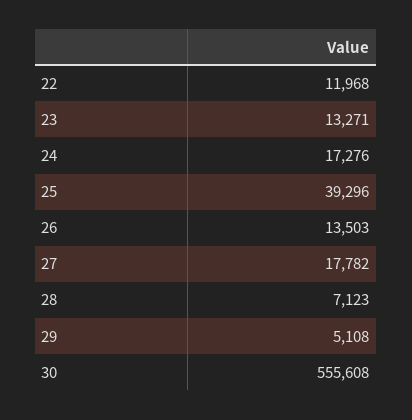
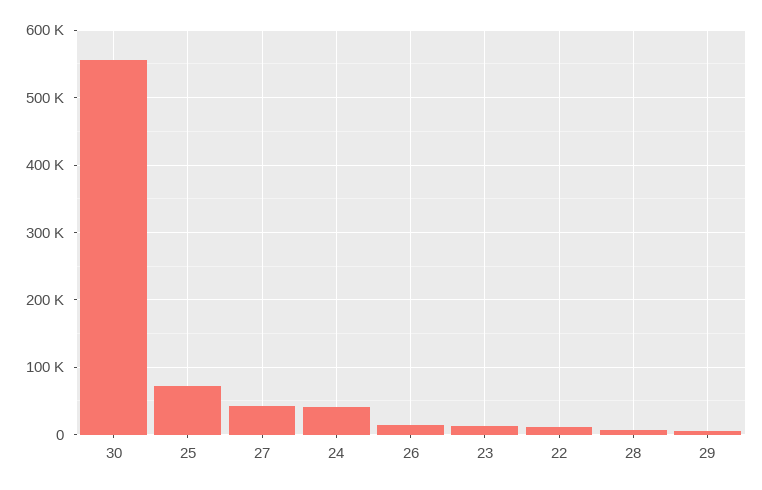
  {
    "22": 11968,
    "23": 13271,
-   "24": 17276,
+   "24": 40000,
-   "25": 39296,
+   "25": 70000,
    "26": 13503,
-   "27": 17782,
+   "27": 40000,
    "28": 7123,
    "29": 5108,
    "30": 555608
  }

